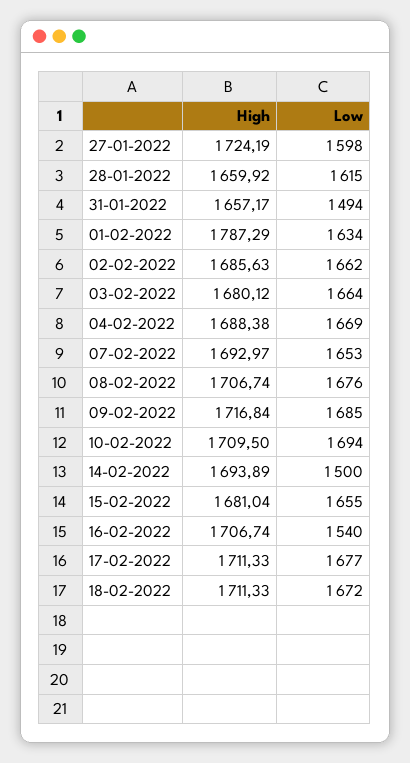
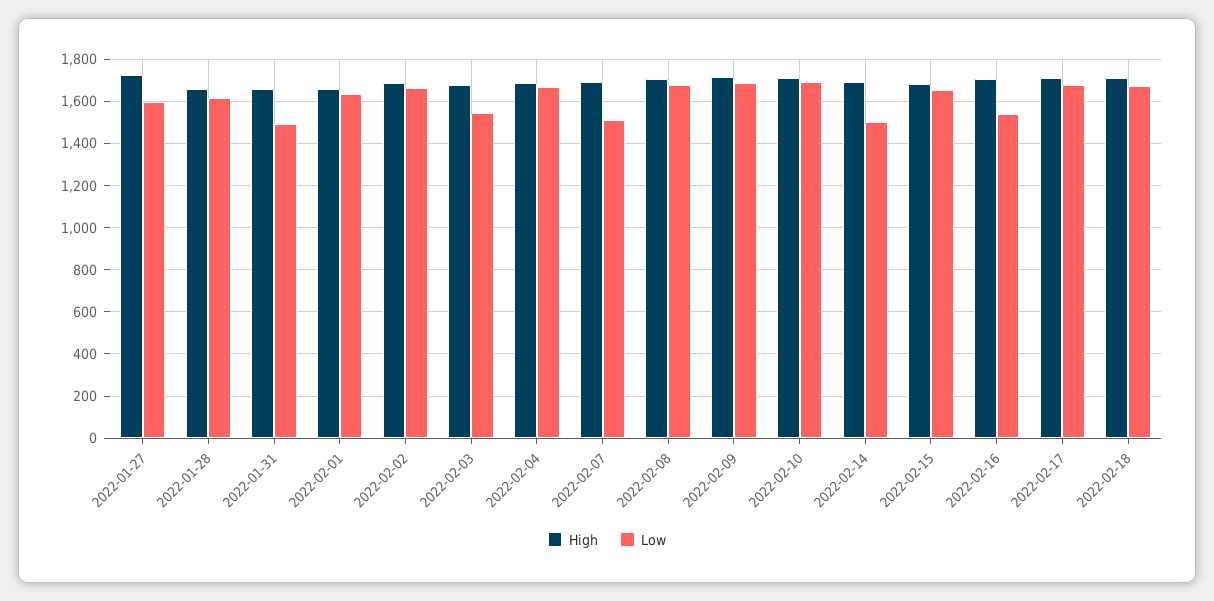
  {
    "High": {
      "27-01-2022": 1724.19,
      "28-01-2022": 1659.92,
      "31-01-2022": 1657.17,
-     "01-02-2022": 1787.29,
+     "01-02-2022": 1650,
      "02-02-2022": 1685.63,
      "03-02-2022": 1680.12,
      "04-02-2022": 1688.38,
      "07-02-2022": 1692.97,
      "08-02-2022": 1706.74,
      "09-02-2022": 1716.84,
      "10-02-2022": 1709.5,
      "14-02-2022": 1693.89,
      "15-02-2022": 1681.04,
      "16-02-2022": 1706.74,
      "17-02-2022": 1711.33,
      "18-02-2022": 1711.33
    },
    "Low": {
      "27-01-2022": 1598,
      "28-01-2022": 1615,
      "31-01-2022": 1494,
      "01-02-2022": 1634,
      "02-02-2022": 1662,
-     "03-02-2022": 1664,
+     "03-02-2022": 1550,
      "04-02-2022": 1669,
-     "07-02-2022": 1653,
+     "07-02-2022": 1500,
      "08-02-2022": 1676,
      "09-02-2022": 1685,
      "10-02-2022": 1694,
      "14-02-2022": 1500,
      "15-02-2022": 1655,
      "16-02-2022": 1540,
      "17-02-2022": 1677,
      "18-02-2022": 1672
    }
  }

